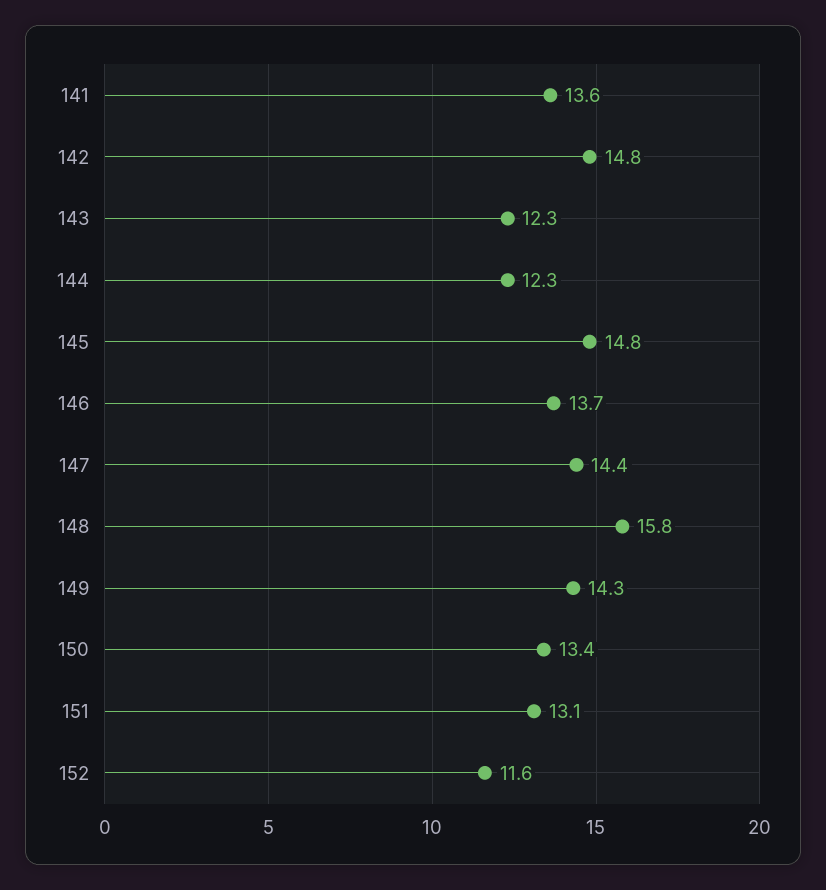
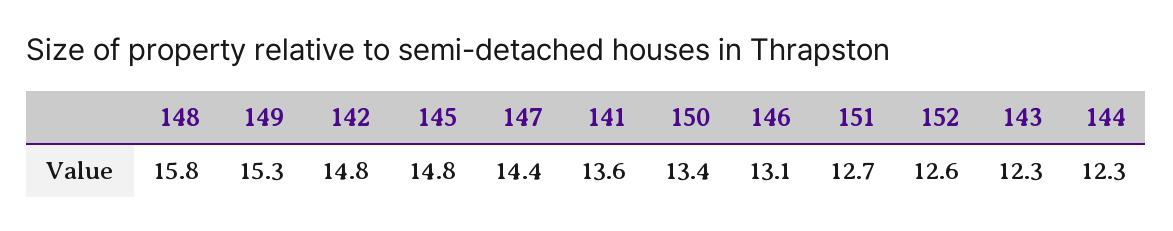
  {
    "141": 13.6,
    "142": 14.8,
    "143": 12.3,
    "144": 12.3,
    "145": 14.8,
-   "146": 13.7,
+   "146": 13.1,
    "147": 14.4,
    "148": 15.8,
-   "149": 14.3,
+   "149": 15.3,
    "150": 13.4,
-   "151": 13.1,
+   "151": 12.7,
-   "152": 11.6
+   "152": 12.6
  }

